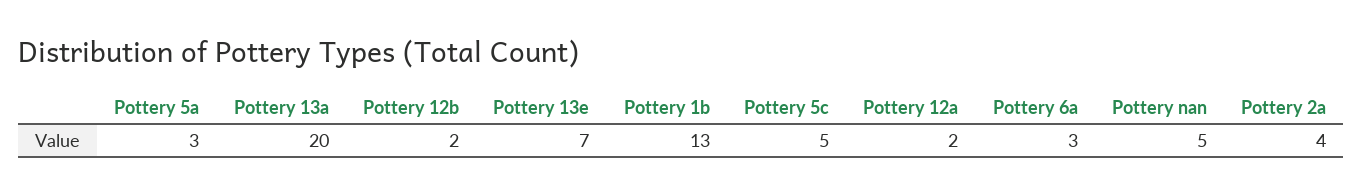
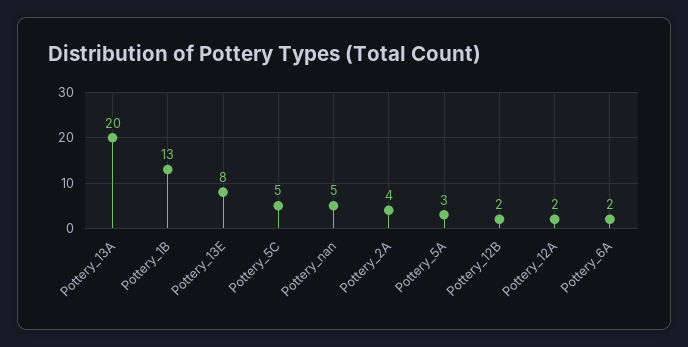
  {
    "Pottery 5a": 3,
    "Pottery 13a": 20,
    "Pottery 12b": 2,
-   "Pottery 13e": 7,
+   "Pottery 13e": 8,
    "Pottery 1b": 13,
    "Pottery 5c": 5,
    "Pottery 12a": 2,
-   "Pottery 6a": 3,
+   "Pottery 6a": 2,
    "Pottery nan": 5,
    "Pottery 2a": 4
  }

